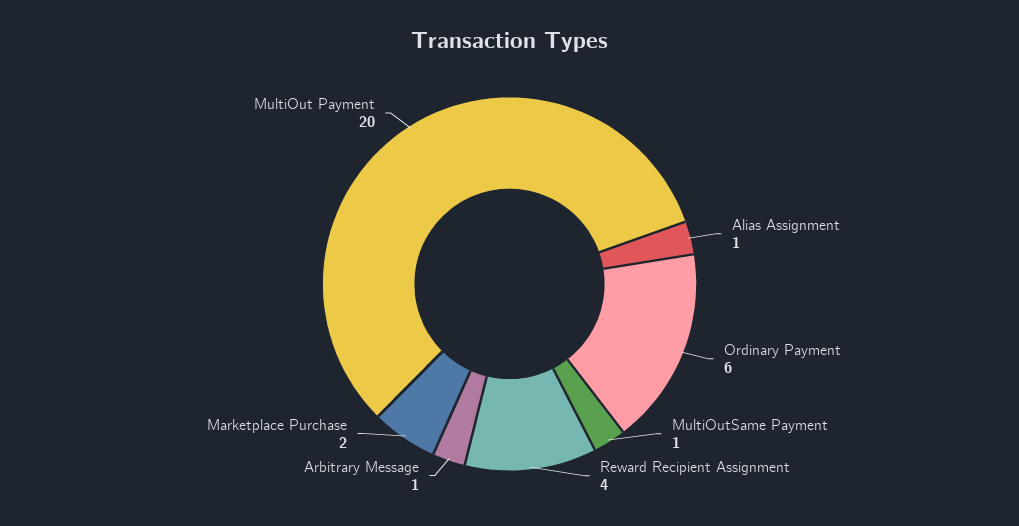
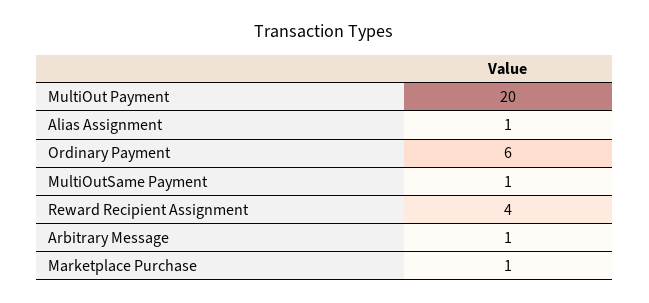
  {
    "Alias Assignment": 1,
    "Ordinary Payment": 6,
    "MultiOutSame Payment": 1,
    "Reward Recipient Assignment": 4,
    "Arbitrary Message": 1,
-   "Marketplace Purchase": 2,
+   "Marketplace Purchase": 1,
    "MultiOut Payment": 20
  }

